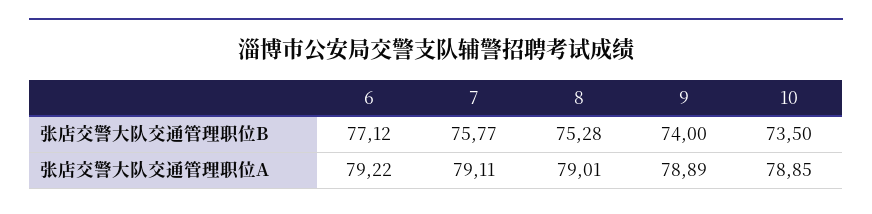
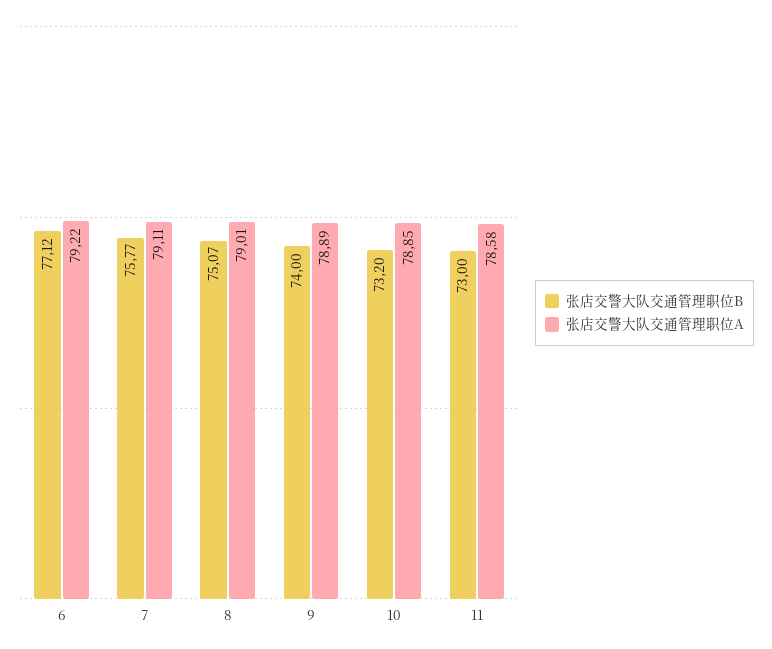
  {
    "张店交警大队交通管理职位B": {
      "6": 77.12,
      "7": 75.77,
-     "8": 75.28,
+     "8": 75.07,
      "9": 74,
-     "10": 73.5
+     "10": 73.2,
+     "11": 73
    },
    "张店交警大队交通管理职位A": {
      "6": 79.22,
      "7": 79.11,
      "8": 79.01,
      "9": 78.89,
-     "10": 78.85
+     "10": 78.85,
+     "11": 78.58
    }
  }

